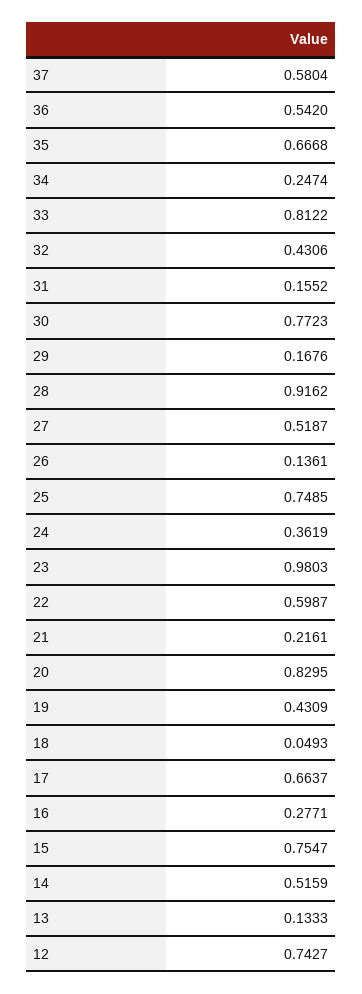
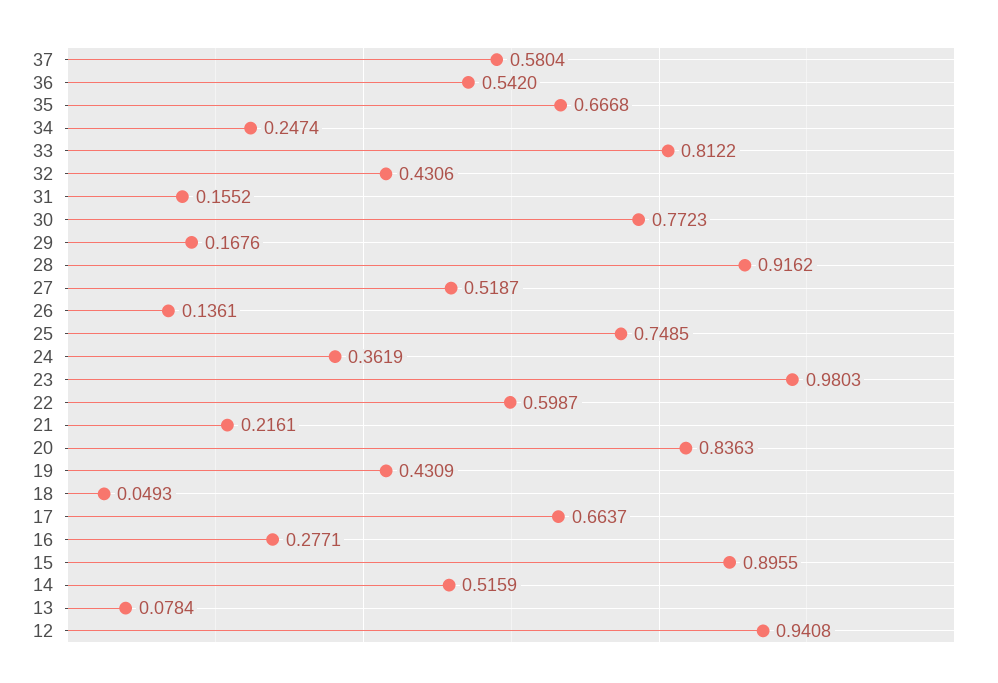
  {
    "37": 0.5804,
    "36": 0.542,
    "35": 0.6668,
    "34": 0.2474,
    "33": 0.8122,
    "32": 0.4306,
    "31": 0.1552,
    "30": 0.7723,
    "29": 0.1676,
    "28": 0.9162,
    "27": 0.5187,
    "26": 0.1361,
    "25": 0.7485,
    "24": 0.3619,
    "23": 0.9803,
    "22": 0.5987,
    "21": 0.2161,
-   "20": 0.8295,
+   "20": 0.8363,
    "19": 0.4309,
    "18": 0.0493,
    "17": 0.6637,
    "16": 0.2771,
-   "15": 0.7547,
+   "15": 0.8955,
    "14": 0.5159,
-   "13": 0.1333,
+   "13": 0.0784,
-   "12": 0.7427
+   "12": 0.9408
  }

